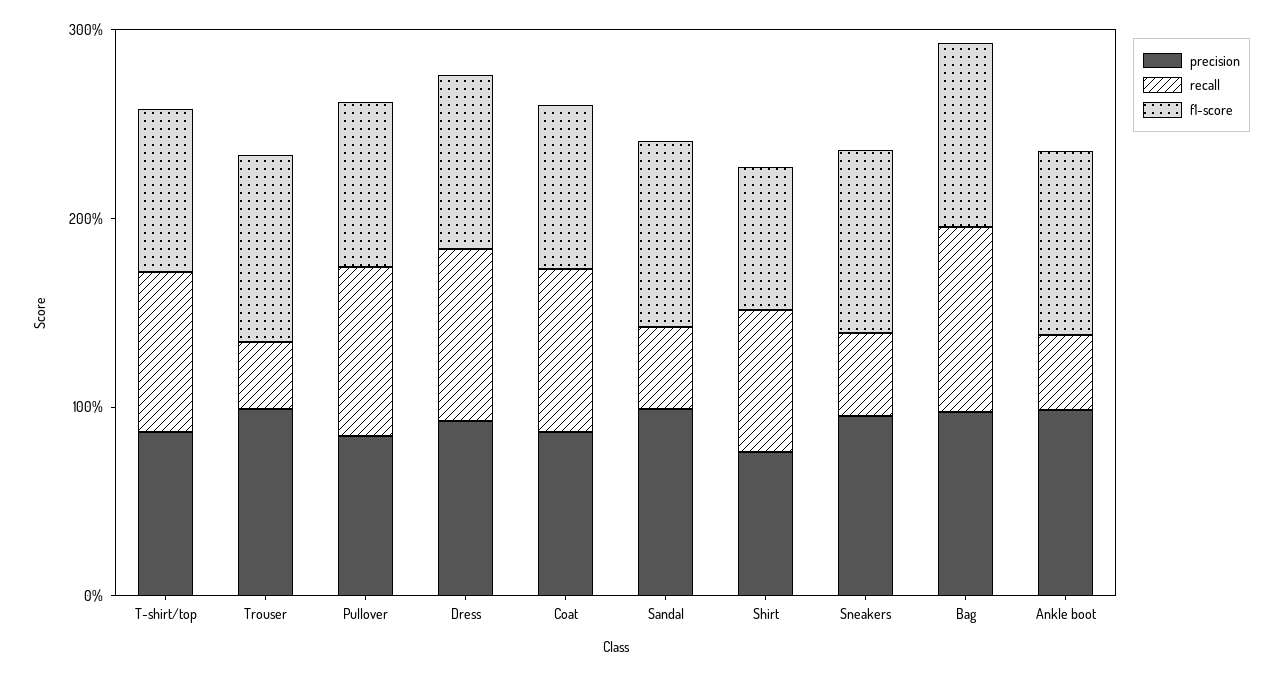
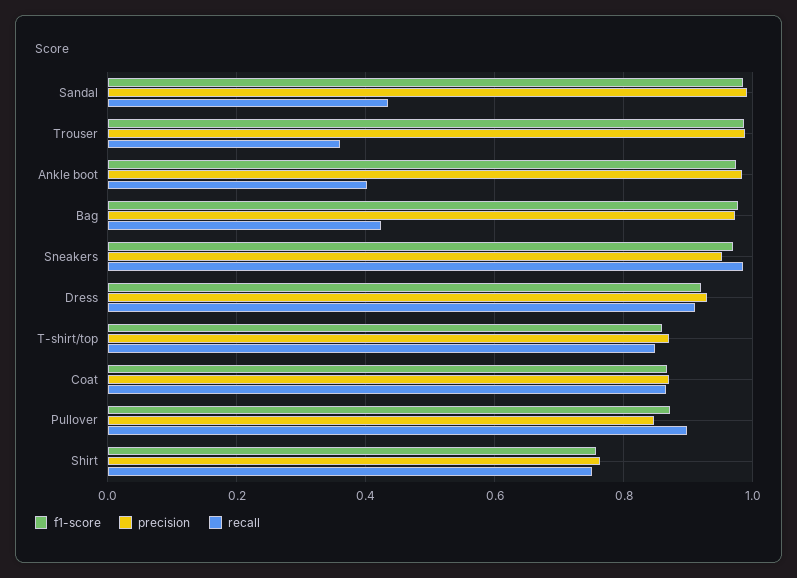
  {
    "precision": {
      "T-shirt/top": 0.88,
      "Trouser": 0.98,
      "Pullover": 0.84,
      "Dress": 0.92,
      "Coat": 0.86,
      "Sandal": 1,
      "Shirt": 0.76,
      "Sneakers": 0.96,
      "Bag": 0.98,
      "Ankle boot": 0.98
    },
    "recall": {
      "T-shirt/top": 0.84,
      "Trouser": 0.36,
      "Pullover": 0.9,
      "Dress": 0.92,
      "Coat": 0.86,
      "Sandal": 0.44,
      "Shirt": 0.76,
-     "Sneakers": 0.4,
+     "Sneakers": 0.98,
-     "Bag": 1,
+     "Bag": 0.42,
      "Ankle boot": 0.4
    },
    "f1-score": {
      "T-shirt/top": 0.86,
      "Trouser": 0.98,
      "Pullover": 0.88,
      "Dress": 0.92,
      "Coat": 0.86,
      "Sandal": 0.98,
      "Shirt": 0.76,
      "Sneakers": 0.96,
      "Bag": 0.98,
      "Ankle boot": 0.98
    }
  }

